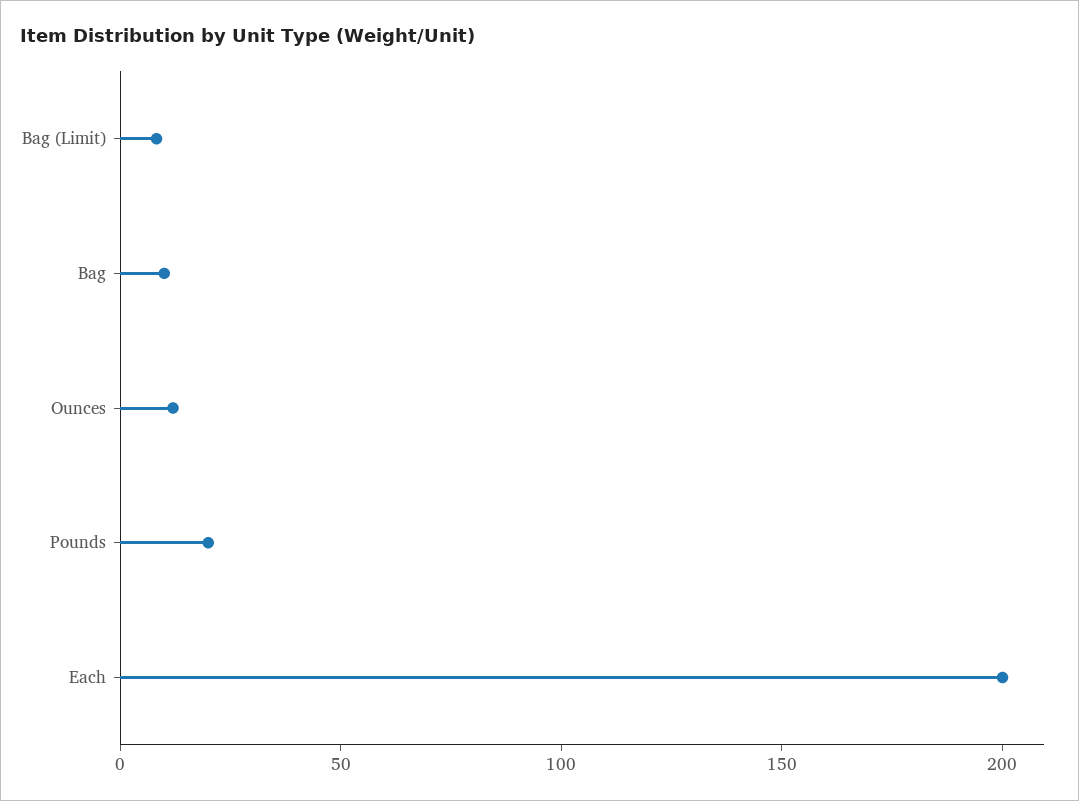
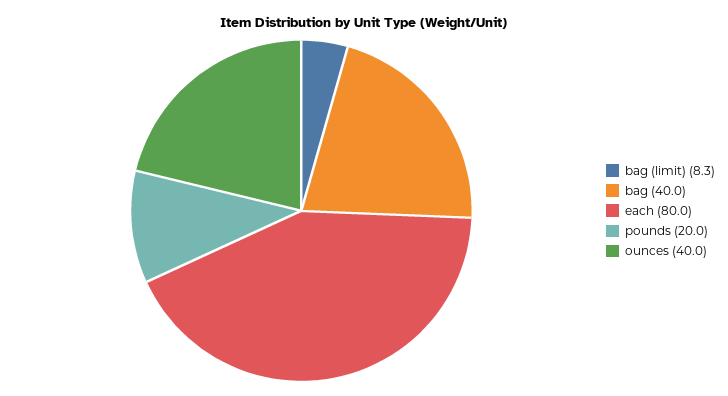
  {
    "Bag (Limit)": 8.3,
-   "Bag": 10,
+   "Bag": 40,
-   "Ounces": 10,
+   "Ounces": 40,
    "Pounds": 20,
-   "Each": 200
+   "Each": 80
  }

